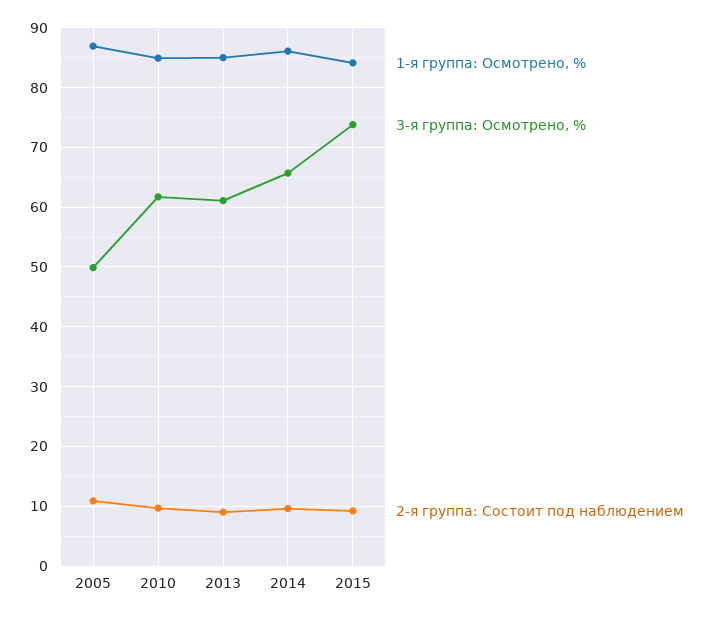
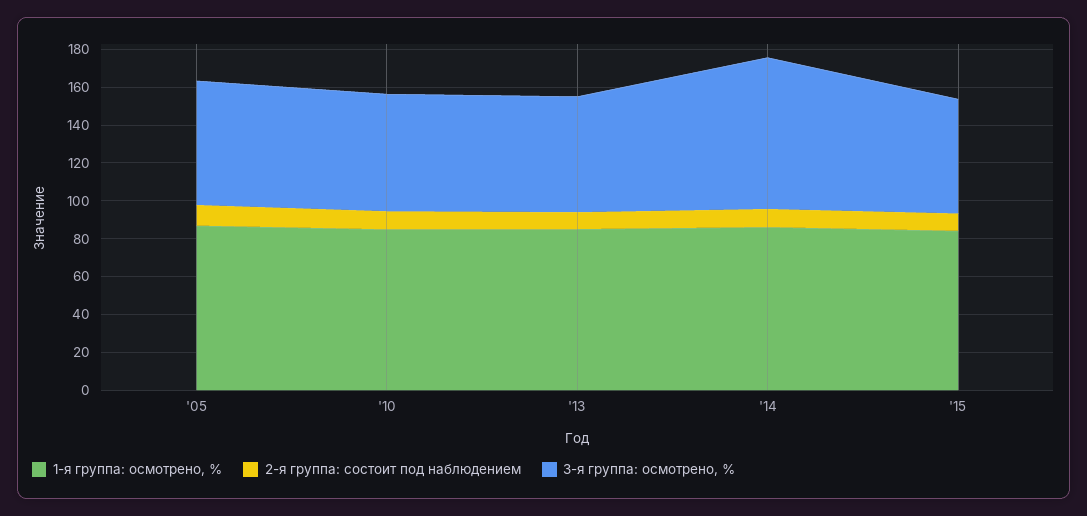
  {
    "1-я группа: Осмотрено, %": {
      "2005": 86,
      "2010": 84,
      "2013": 86,
      "2014": 86,
      "2015": 84
    },
    "3-я группа: Осмотрено, %": {
-     "2005": 50,
+     "2005": 65,
      "2010": 62,
      "2013": 62,
-     "2014": 66,
+     "2014": 80,
-     "2015": 74
+     "2015": 60
    },
    "2-я группа: Состоит под наблюдением": {
      "2005": 10,
      "2010": 10,
      "2013": 10,
      "2014": 10,
      "2015": 10
    }
  }

